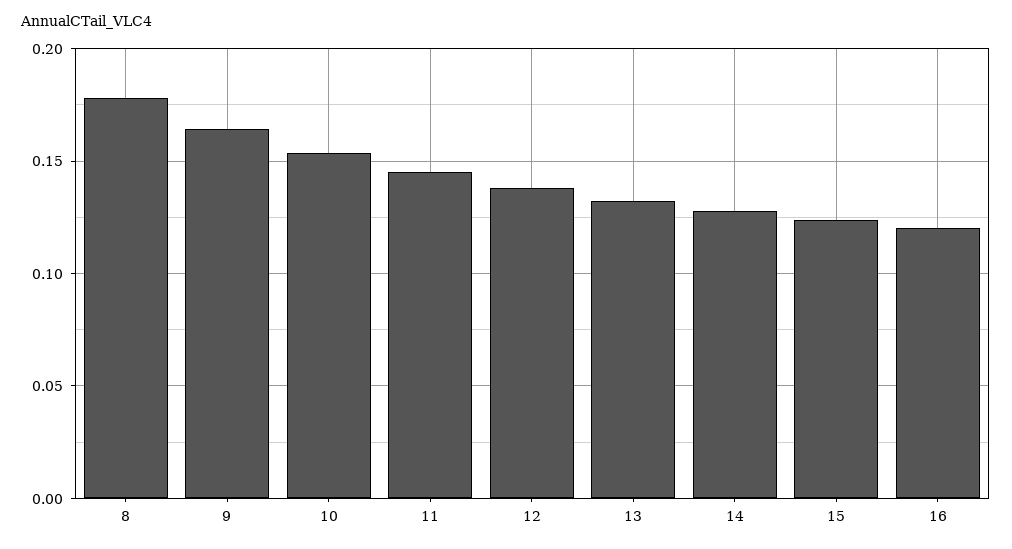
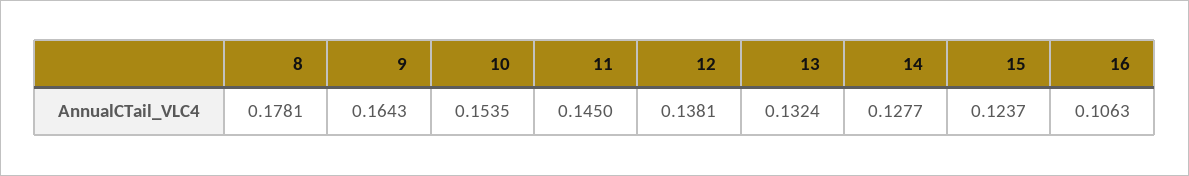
  {
    "8": 0.1781,
    "9": 0.1643,
    "10": 0.1535,
    "11": 0.145,
    "12": 0.1381,
    "13": 0.1324,
    "14": 0.1277,
    "15": 0.1237,
-   "16": 0.12
+   "16": 0.1063
  }

